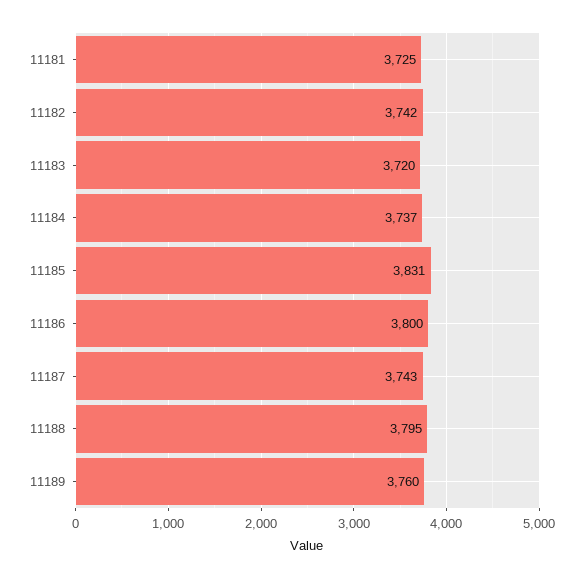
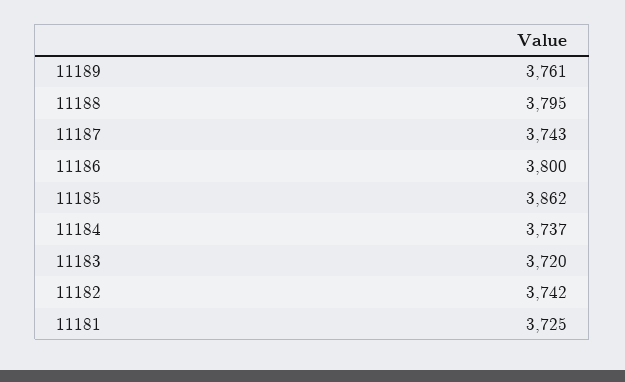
  {
    "11181": 3725,
    "11182": 3742,
    "11183": 3720,
    "11184": 3737,
-   "11185": 3831,
+   "11185": 3862,
    "11186": 3800,
    "11187": 3743,
    "11188": 3795,
-   "11189": 3760
+   "11189": 3761
  }

